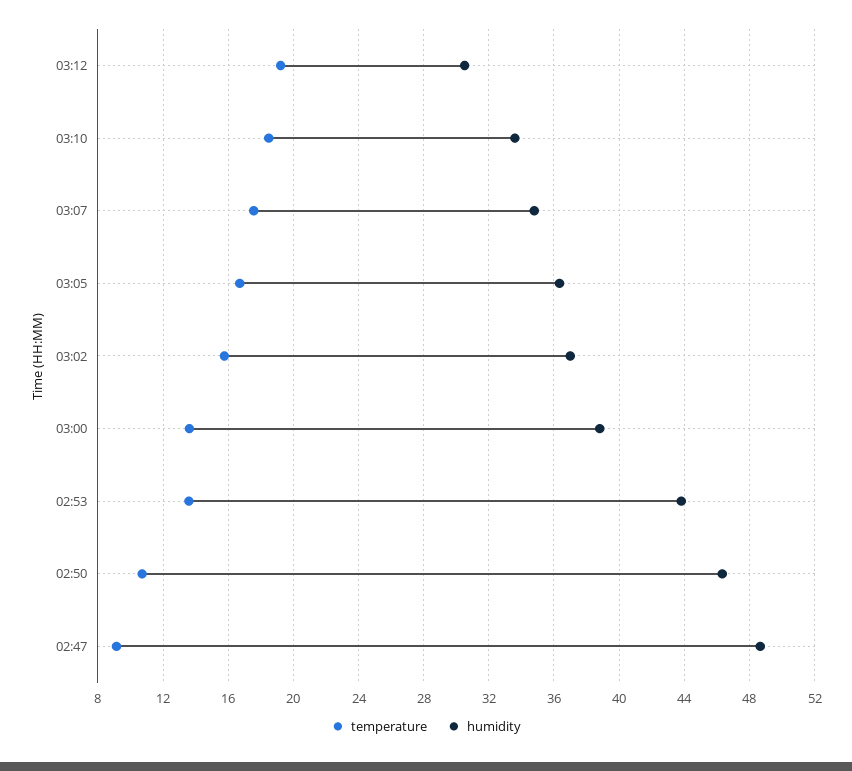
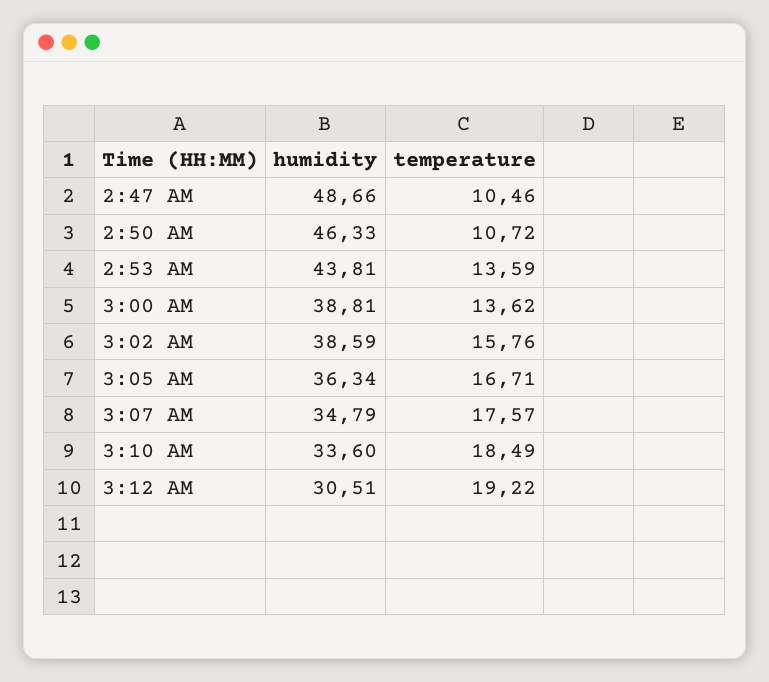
  {
    "temperature": {
      "03:12": 19.22,
      "03:10": 18.49,
      "03:07": 17.57,
      "03:05": 16.71,
      "03:02": 15.76,
      "03:00": 13.62,
      "02:53": 13.59,
      "02:50": 10.72,
-     "02:47": 9
+     "02:47": 10.46
    },
    "humidity": {
      "03:12": 30.51,
      "03:10": 33.6,
      "03:07": 34.79,
      "03:05": 36.34,
-     "03:02": 37,
+     "03:02": 38.59,
      "03:00": 38.81,
      "02:53": 43.81,
      "02:50": 46.33,
      "02:47": 48.66
    }
  }

